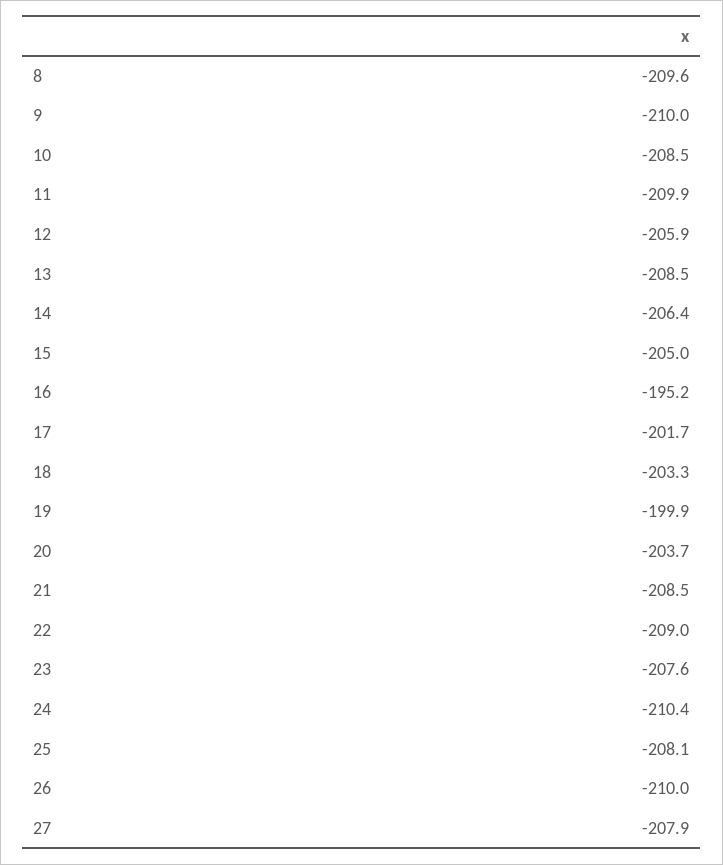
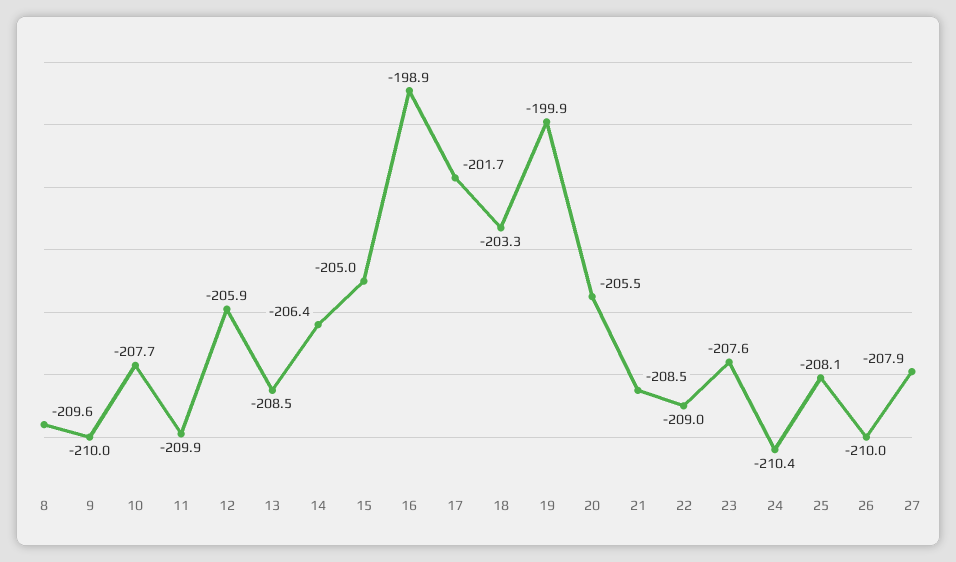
  {
    "8": -209.6,
    "9": -210,
-   "10": -208.5,
+   "10": -207.7,
    "11": -209.9,
    "12": -205.9,
    "13": -208.5,
    "14": -206.4,
    "15": -205,
-   "16": -195.2,
+   "16": -198.9,
    "17": -201.7,
    "18": -203.3,
    "19": -199.9,
-   "20": -203.7,
+   "20": -205.5,
    "21": -208.5,
    "22": -209,
    "23": -207.6,
    "24": -210.4,
    "25": -208.1,
    "26": -210,
    "27": -207.9
  }

